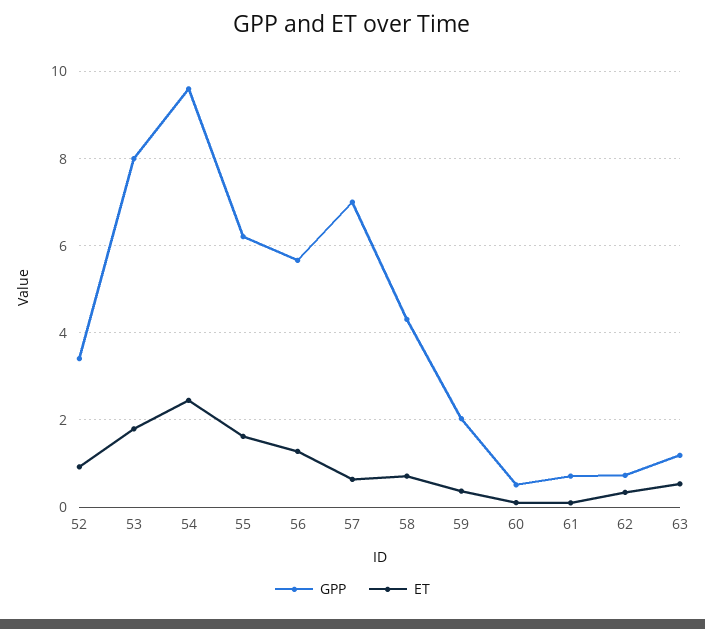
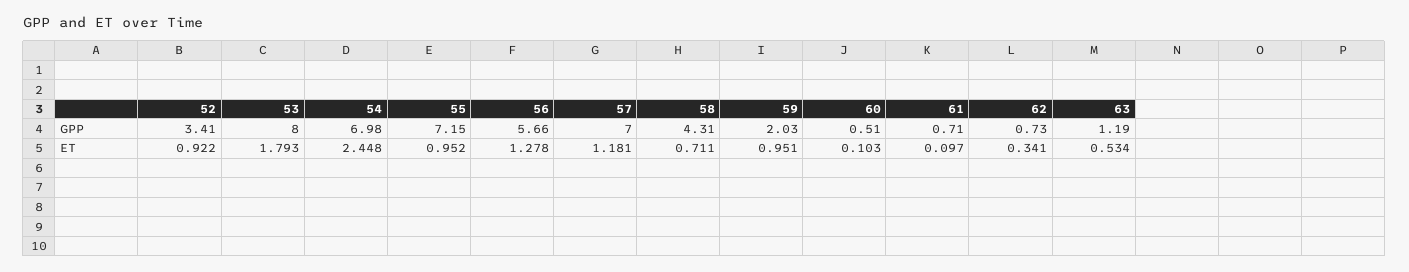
  {
    "GPP": {
      "52": 3.41,
      "53": 8,
-     "54": 9.6,
+     "54": 6.98,
-     "55": 6.2,
+     "55": 7.15,
      "56": 5.66,
      "57": 7,
      "58": 4.31,
      "59": 2.03,
      "60": 0.51,
      "61": 0.71,
      "62": 0.73,
      "63": 1.19
    },
    "ET": {
      "52": 0.922,
      "53": 1.793,
      "54": 2.448,
-     "55": 1.6,
+     "55": 0.952,
      "56": 1.278,
-     "57": 0.6,
+     "57": 1.181,
      "58": 0.711,
-     "59": 0.4,
+     "59": 0.951,
      "60": 0.103,
      "61": 0.097,
      "62": 0.341,
      "63": 0.534
    }
  }

